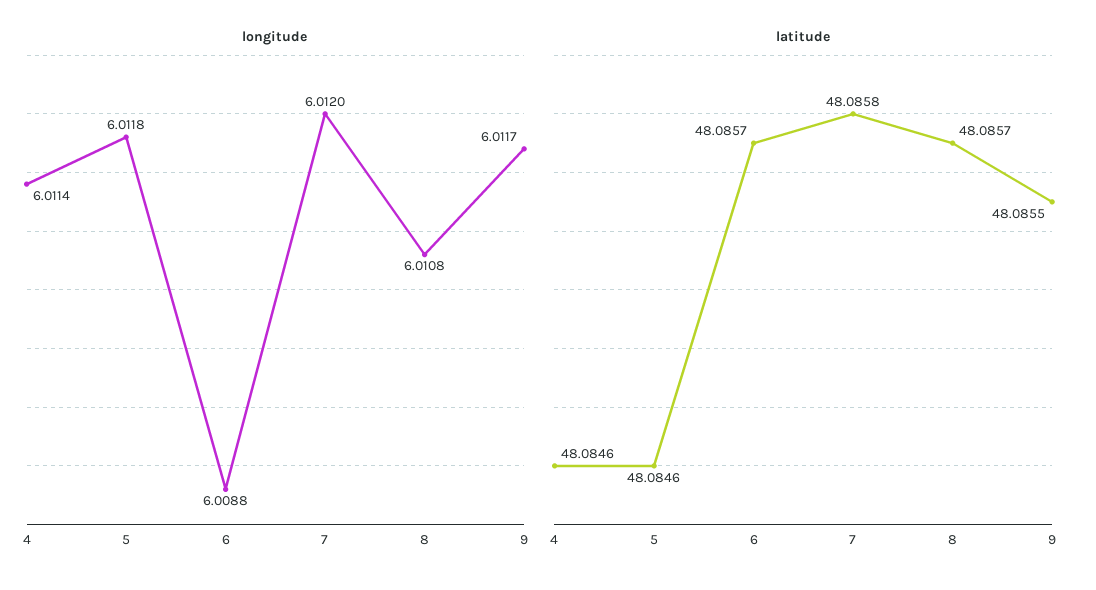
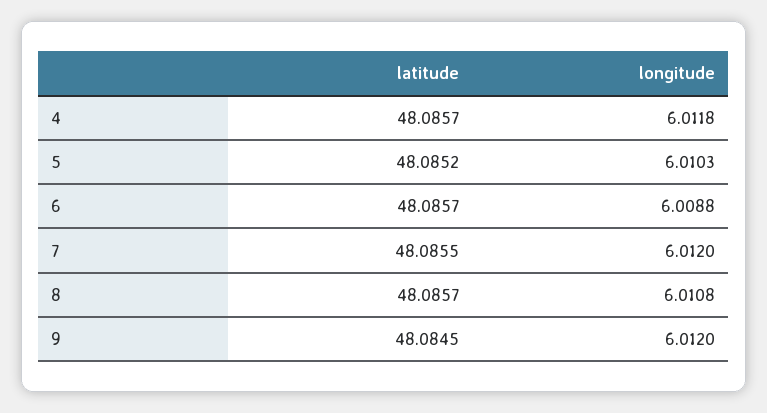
  {
    "longitude": {
-     "4": 6.0114,
+     "4": 6.0118,
-     "5": 6.0118,
+     "5": 6.0103,
      "6": 6.0088,
      "7": 6.012,
      "8": 6.0108,
-     "9": 6.0117
+     "9": 6.012
    },
    "latitude": {
-     "4": 48.0846,
+     "4": 48.0857,
-     "5": 48.0846,
+     "5": 48.0852,
      "6": 48.0857,
-     "7": 48.0858,
+     "7": 48.0855,
      "8": 48.0857,
-     "9": 48.0855
+     "9": 48.0845
    }
  }

